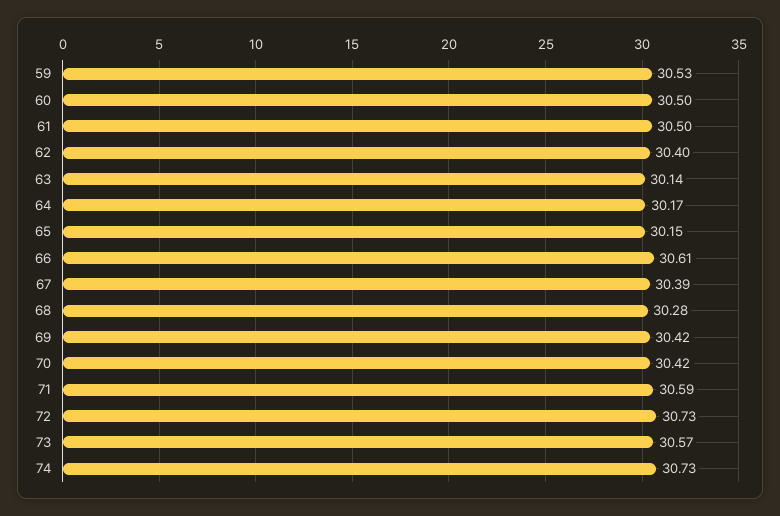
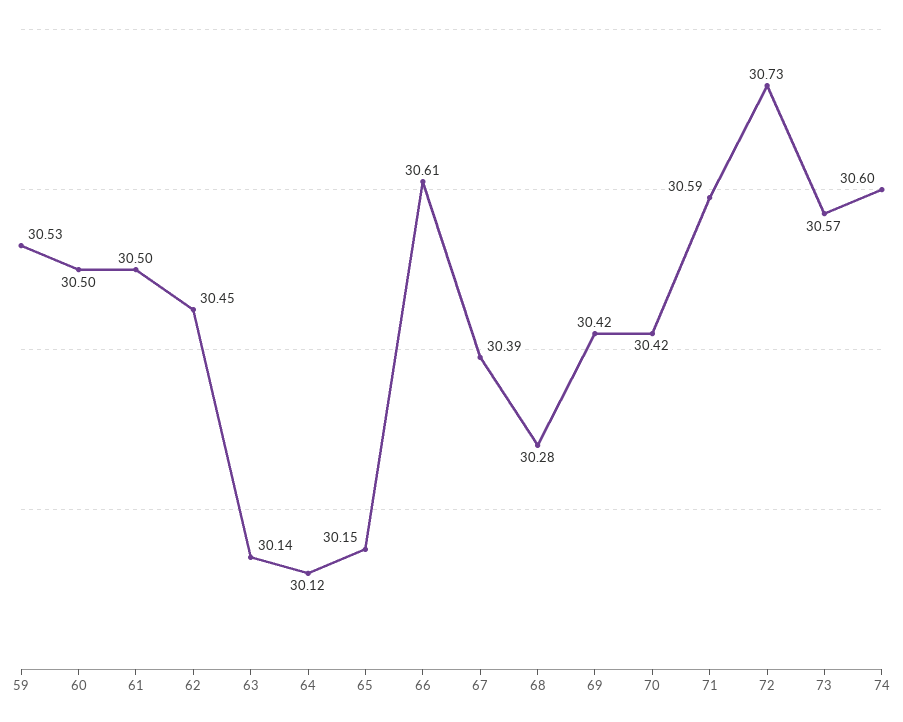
  {
    "59": 30.53,
    "60": 30.5,
    "61": 30.5,
-   "62": 30.4,
+   "62": 30.45,
    "63": 30.14,
-   "64": 30.17,
+   "64": 30.12,
    "65": 30.15,
    "66": 30.61,
    "67": 30.39,
    "68": 30.28,
    "69": 30.42,
    "70": 30.42,
    "71": 30.59,
    "72": 30.73,
    "73": 30.57,
-   "74": 30.73
+   "74": 30.6
  }

